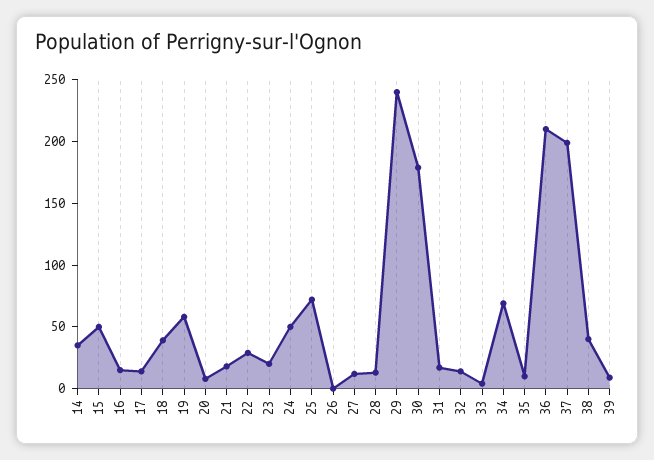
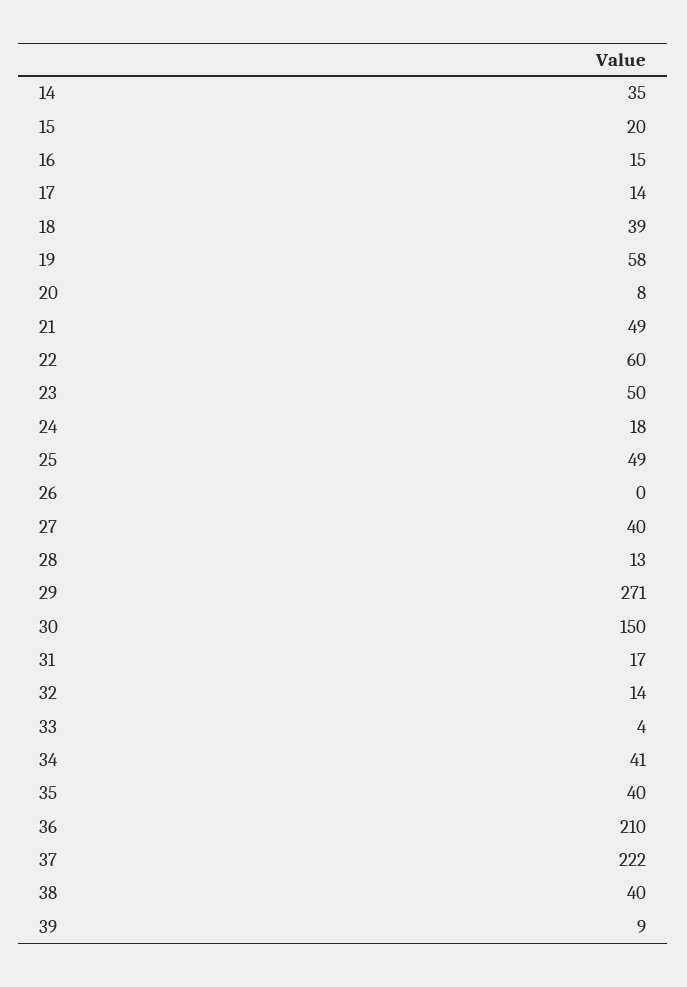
  {
    "14": 35,
-   "15": 50,
+   "15": 20,
    "16": 15,
    "17": 14,
    "18": 39,
    "19": 58,
    "20": 8,
-   "21": 20,
+   "21": 49,
-   "22": 30,
+   "22": 60,
-   "23": 20,
+   "23": 50,
-   "24": 50,
+   "24": 18,
-   "25": 70,
+   "25": 49,
    "26": 0,
-   "27": 10,
+   "27": 40,
    "28": 13,
-   "29": 240,
+   "29": 271,
-   "30": 180,
+   "30": 150,
    "31": 17,
    "32": 14,
    "33": 4,
-   "34": 70,
+   "34": 41,
-   "35": 10,
+   "35": 40,
    "36": 210,
-   "37": 200,
+   "37": 222,
    "38": 40,
    "39": 9
  }

